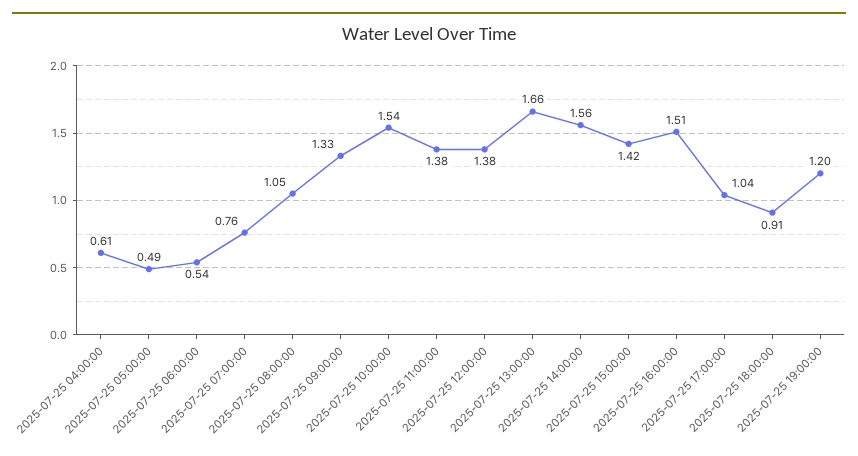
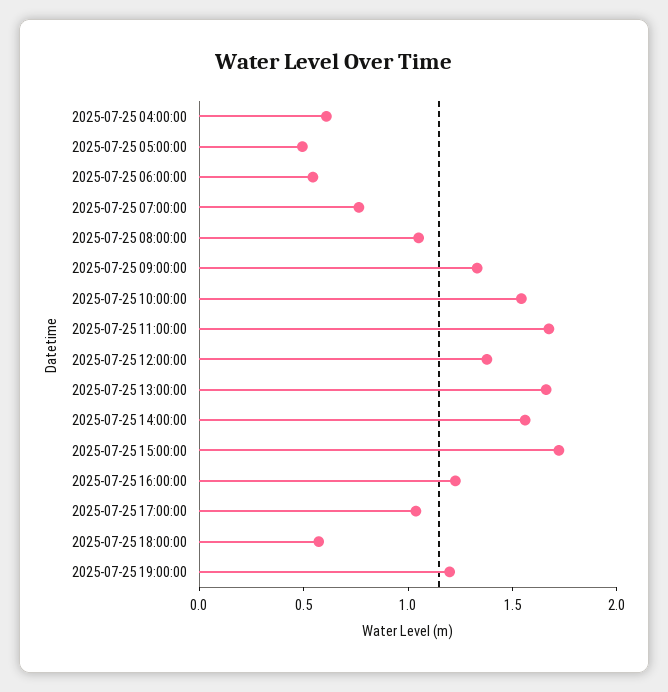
  {
    "2025-07-25 04:00:00": 0.61,
    "2025-07-25 05:00:00": 0.49,
    "2025-07-25 06:00:00": 0.54,
    "2025-07-25 07:00:00": 0.76,
    "2025-07-25 08:00:00": 1.05,
    "2025-07-25 09:00:00": 1.33,
    "2025-07-25 10:00:00": 1.54,
-   "2025-07-25 11:00:00": 1.38,
+   "2025-07-25 11:00:00": 1.7,
    "2025-07-25 12:00:00": 1.38,
    "2025-07-25 13:00:00": 1.66,
    "2025-07-25 14:00:00": 1.56,
-   "2025-07-25 15:00:00": 1.42,
+   "2025-07-25 15:00:00": 1.7,
-   "2025-07-25 16:00:00": 1.51,
+   "2025-07-25 16:00:00": 1.2,
    "2025-07-25 17:00:00": 1.04,
-   "2025-07-25 18:00:00": 0.91,
+   "2025-07-25 18:00:00": 0.6,
    "2025-07-25 19:00:00": 1.2
  }

